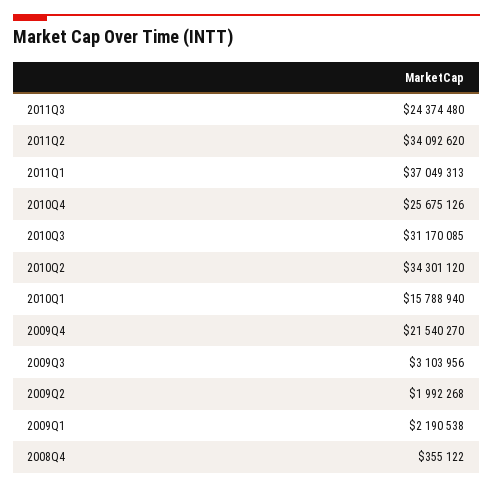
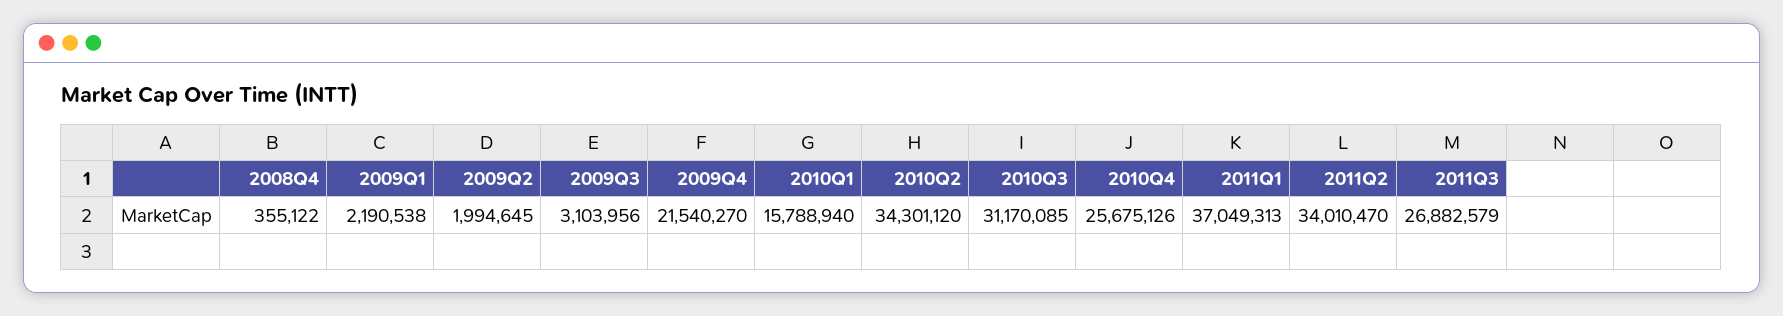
  {
-   "2011Q3": 24374480,
+   "2011Q3": 26882579,
-   "2011Q2": 34092620,
+   "2011Q2": 34010470,
    "2011Q1": 37049313,
    "2010Q4": 25675126,
    "2010Q3": 31170085,
    "2010Q2": 34301120,
    "2010Q1": 15788940,
    "2009Q4": 21540270,
    "2009Q3": 3103956,
-   "2009Q2": 1992268,
+   "2009Q2": 1994645,
    "2009Q1": 2190538,
    "2008Q4": 355122
  }

